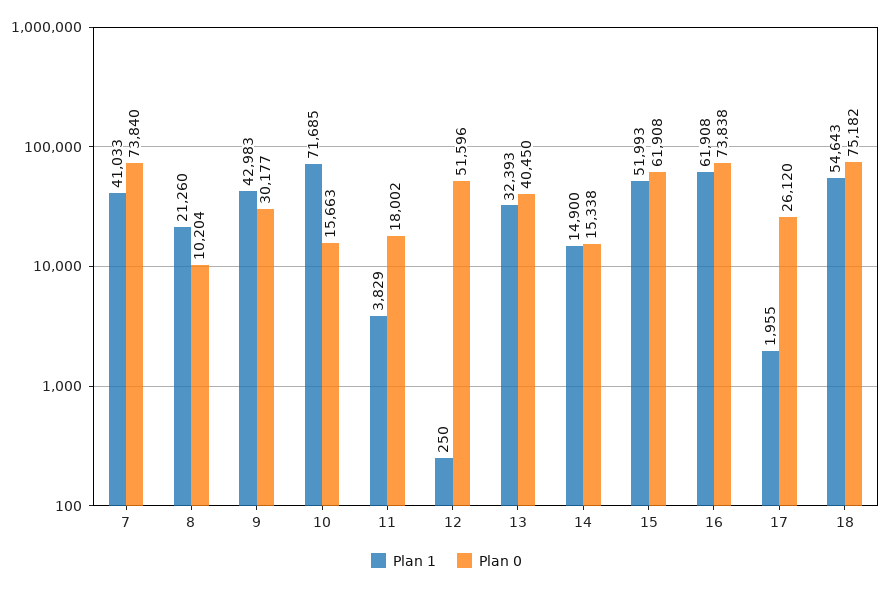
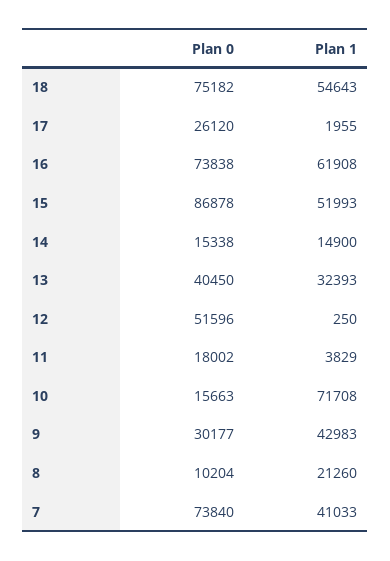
  {
    "Plan 1": {
      "7": 41033,
      "8": 21260,
      "9": 42983,
-     "10": 71685,
+     "10": 71708,
      "11": 3829,
      "12": 250,
      "13": 32393,
      "14": 14900,
      "15": 51993,
      "16": 61908,
      "17": 1955,
      "18": 54643
    },
    "Plan 0": {
      "7": 73840,
      "8": 10204,
      "9": 30177,
      "10": 15663,
      "11": 18002,
      "12": 51596,
      "13": 40450,
      "14": 15338,
-     "15": 61908,
+     "15": 86878,
      "16": 73838,
      "17": 26120,
      "18": 75182
    }
  }

